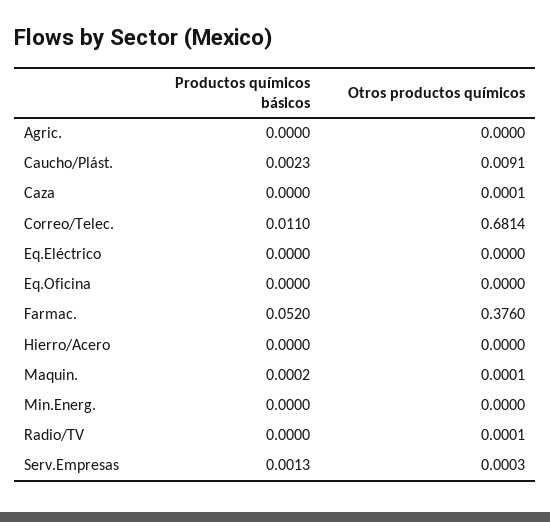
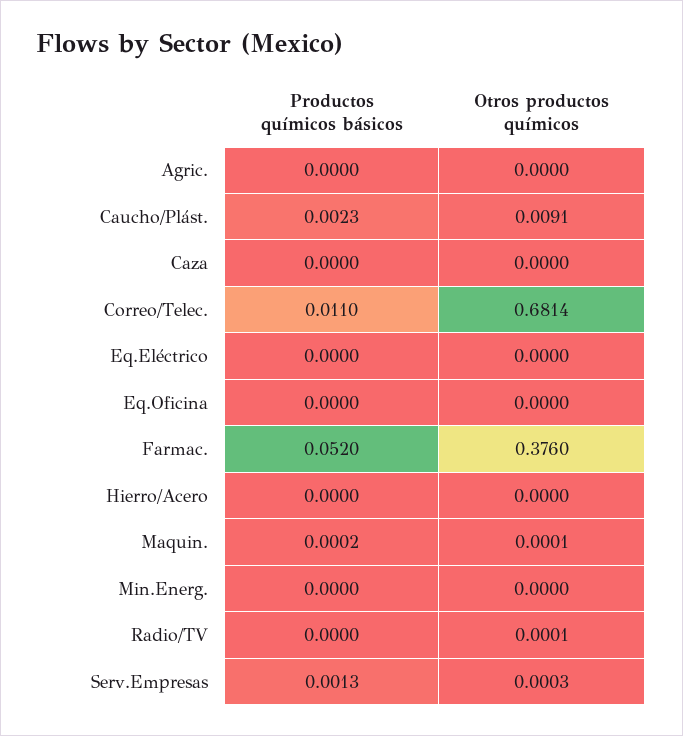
  {
    "Productos químicos básicos": {
      "Agric.": 0,
      "Caucho/Plást.": 0.0023,
      "Caza": 0,
      "Correo/Telec.": 0.011,
      "Eq.Eléctrico": 0,
      "Eq.Oficina": 0,
      "Farmac.": 0.052,
      "Hierro/Acero": 0,
      "Maquin.": 0.0002,
      "Min.Energ.": 0,
      "Radio/TV": 0,
      "Serv.Empresas": 0.0013
    },
    "Otros productos químicos": {
      "Agric.": 0,
      "Caucho/Plást.": 0.0091,
-     "Caza": 0.0001,
+     "Caza": 0,
      "Correo/Telec.": 0.6814,
      "Eq.Eléctrico": 0,
      "Eq.Oficina": 0,
      "Farmac.": 0.376,
      "Hierro/Acero": 0,
      "Maquin.": 0.0001,
      "Min.Energ.": 0,
      "Radio/TV": 0.0001,
      "Serv.Empresas": 0.0003
    }
  }

